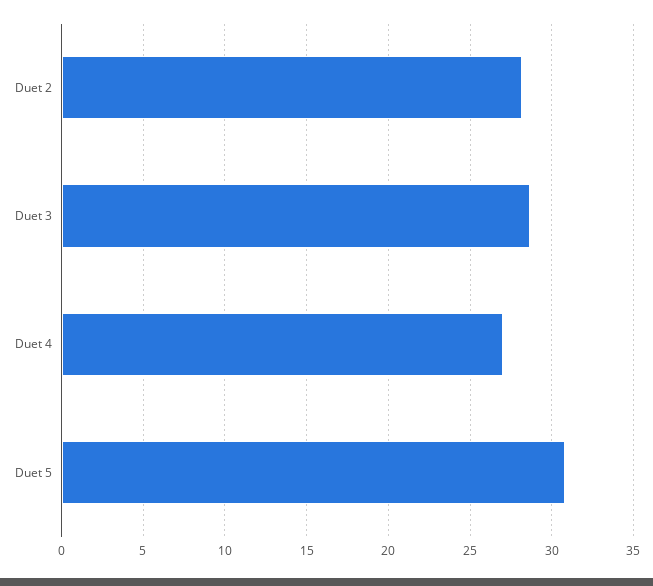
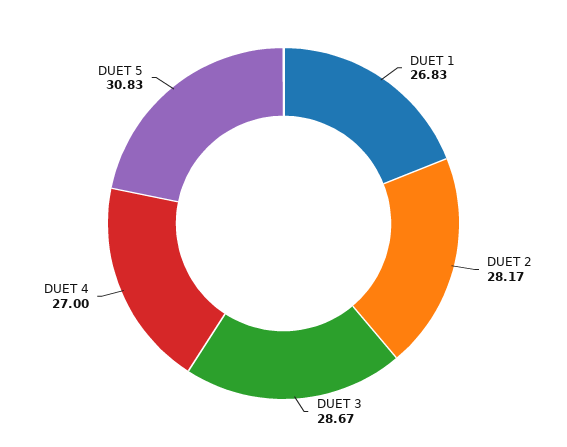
  {
    "Duet 2": 28.17,
    "Duet 3": 28.67,
    "Duet 4": 27,
-   "Duet 5": 30.83
+   "Duet 5": 30.83,
+   "DUET 1": 26.83
  }

